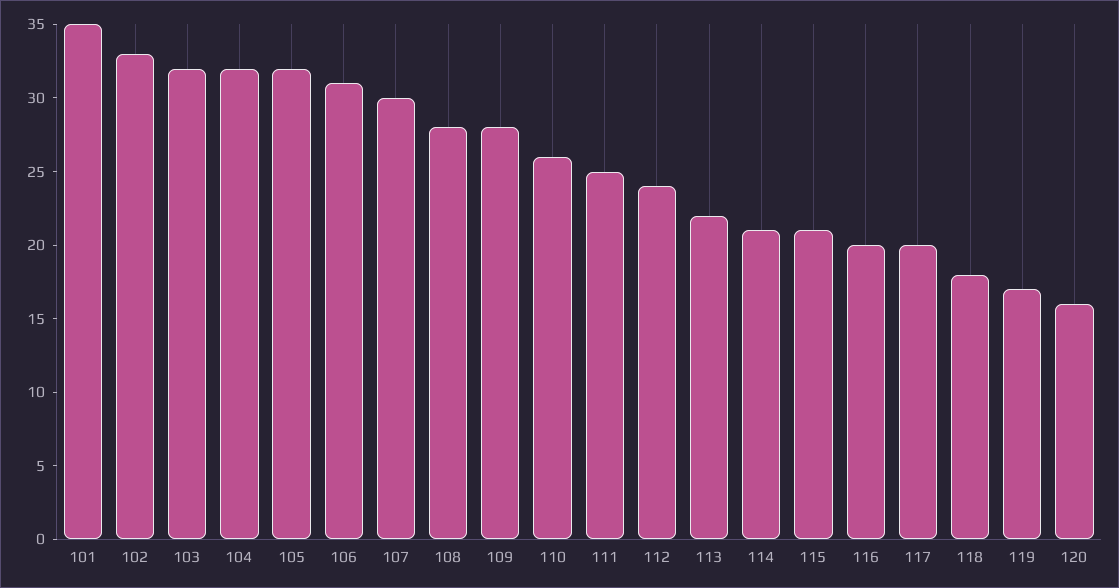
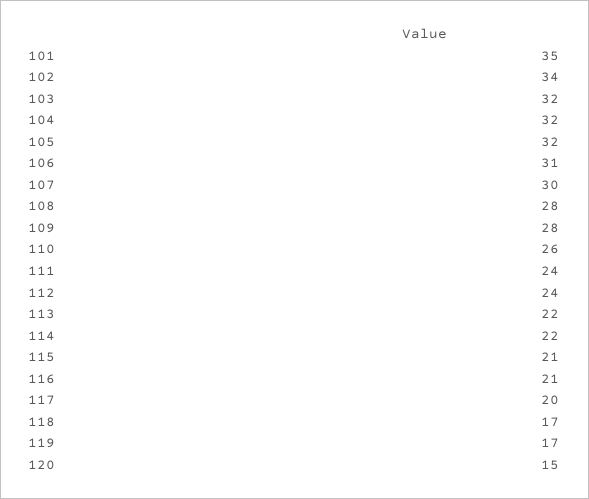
  {
    "101": 35,
-   "102": 33,
+   "102": 34,
    "103": 32,
    "104": 32,
    "105": 32,
    "106": 31,
    "107": 30,
    "108": 28,
    "109": 28,
    "110": 26,
-   "111": 25,
+   "111": 24,
    "112": 24,
    "113": 22,
-   "114": 21,
+   "114": 22,
    "115": 21,
-   "116": 20,
+   "116": 21,
    "117": 20,
-   "118": 18,
+   "118": 17,
    "119": 17,
-   "120": 16
+   "120": 15
  }

